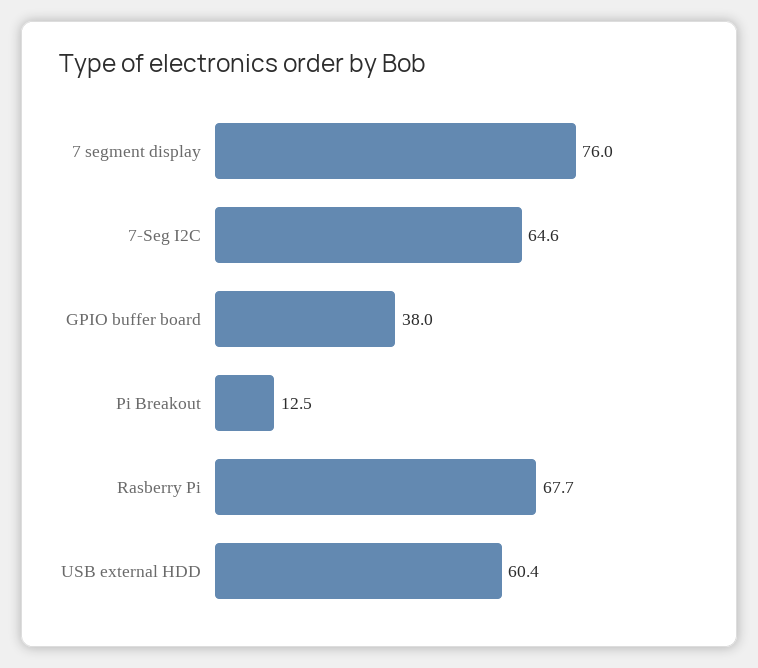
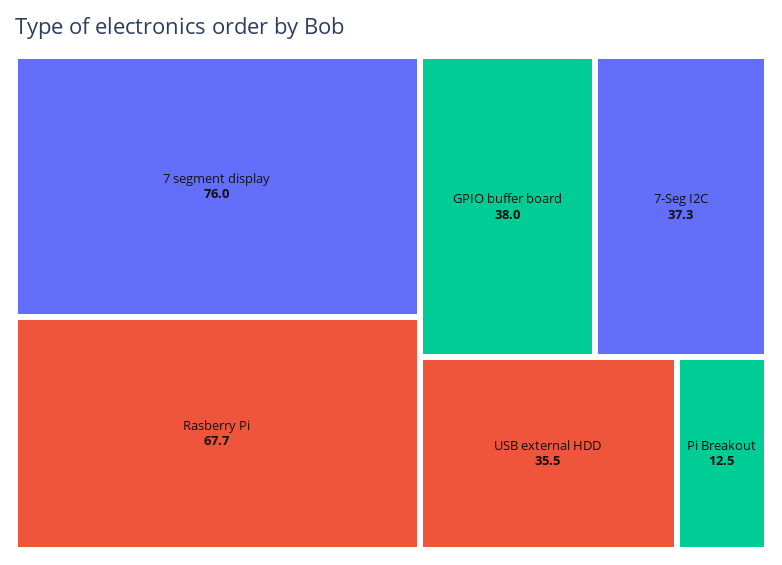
  {
    "7 segment display": 76,
-   "7-Seg I2C": 64.6,
+   "7-Seg I2C": 37.3,
    "GPIO buffer board": 38,
    "Pi Breakout": 12.5,
    "Rasberry Pi": 67.7,
-   "USB external HDD": 60.4
+   "USB external HDD": 35.5
  }

